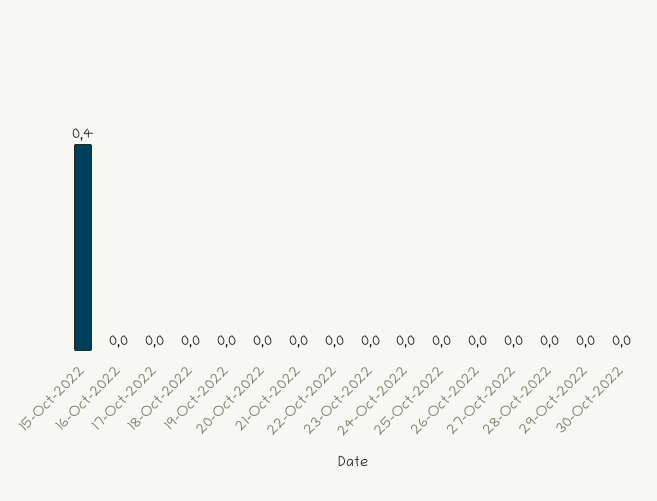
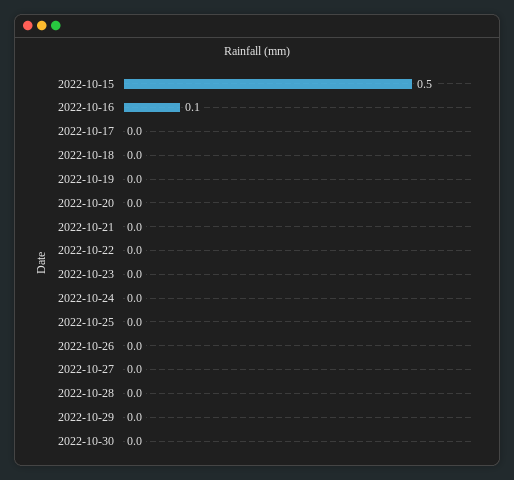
  {
-   "15-Oct-2022": 0.4,
+   "15-Oct-2022": 0.5,
-   "16-Oct-2022": 0,
+   "16-Oct-2022": 0.1,
    "17-Oct-2022": 0,
    "18-Oct-2022": 0,
    "19-Oct-2022": 0,
    "20-Oct-2022": 0,
    "21-Oct-2022": 0,
    "22-Oct-2022": 0,
    "23-Oct-2022": 0,
    "24-Oct-2022": 0,
    "25-Oct-2022": 0,
    "26-Oct-2022": 0,
    "27-Oct-2022": 0,
    "28-Oct-2022": 0,
    "29-Oct-2022": 0,
    "30-Oct-2022": 0
  }

